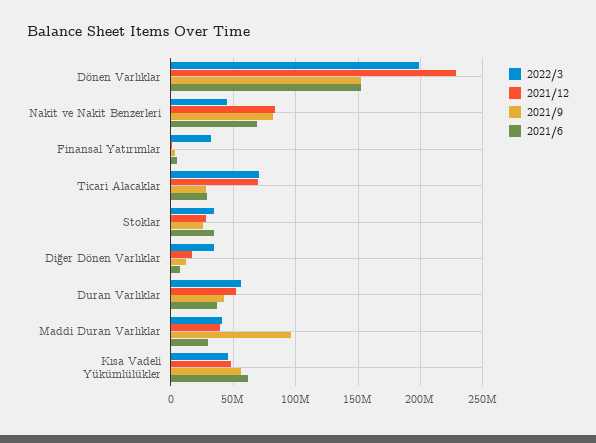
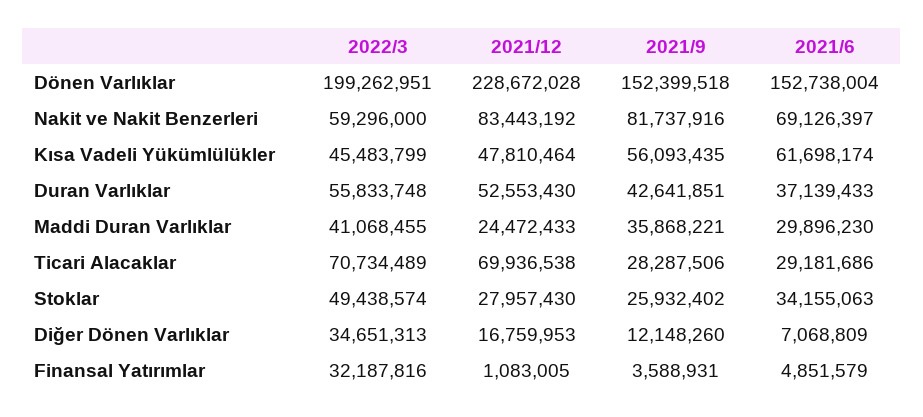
  {
    "2022/3": {
      "Dönen Varlıklar": 199262951,
-     "Nakit ve Nakit Benzerleri": 45000000,
+     "Nakit ve Nakit Benzerleri": 59296000,
      "Finansal Yatırımlar": 32187816,
      "Ticari Alacaklar": 70734489,
-     "Stoklar": 35000000,
+     "Stoklar": 49438574,
      "Diğer Dönen Varlıklar": 34651313,
      "Duran Varlıklar": 55833748,
      "Maddi Duran Varlıklar": 41068455,
      "Kısa Vadeli Yükümlülükler": 45483799
    },
    "2021/12": {
      "Dönen Varlıklar": 228672028,
      "Nakit ve Nakit Benzerleri": 83443192,
      "Finansal Yatırımlar": 1083005,
      "Ticari Alacaklar": 69936538,
      "Stoklar": 27957430,
      "Diğer Dönen Varlıklar": 16759953,
      "Duran Varlıklar": 52553430,
-     "Maddi Duran Varlıklar": 40000000,
+     "Maddi Duran Varlıklar": 24472433,
      "Kısa Vadeli Yükümlülükler": 47810464
    },
    "2021/9": {
      "Dönen Varlıklar": 152399518,
      "Nakit ve Nakit Benzerleri": 81737916,
      "Finansal Yatırımlar": 3588931,
      "Ticari Alacaklar": 28287506,
      "Stoklar": 25932402,
      "Diğer Dönen Varlıklar": 12148260,
      "Duran Varlıklar": 42641851,
-     "Maddi Duran Varlıklar": 95000000,
+     "Maddi Duran Varlıklar": 35868221,
      "Kısa Vadeli Yükümlülükler": 56093435
    },
    "2021/6": {
      "Dönen Varlıklar": 152738004,
      "Nakit ve Nakit Benzerleri": 69126397,
      "Finansal Yatırımlar": 4851579,
      "Ticari Alacaklar": 29181686,
      "Stoklar": 34155063,
      "Diğer Dönen Varlıklar": 7068809,
      "Duran Varlıklar": 37139433,
      "Maddi Duran Varlıklar": 29896230,
      "Kısa Vadeli Yükümlülükler": 61698174
    }
  }

